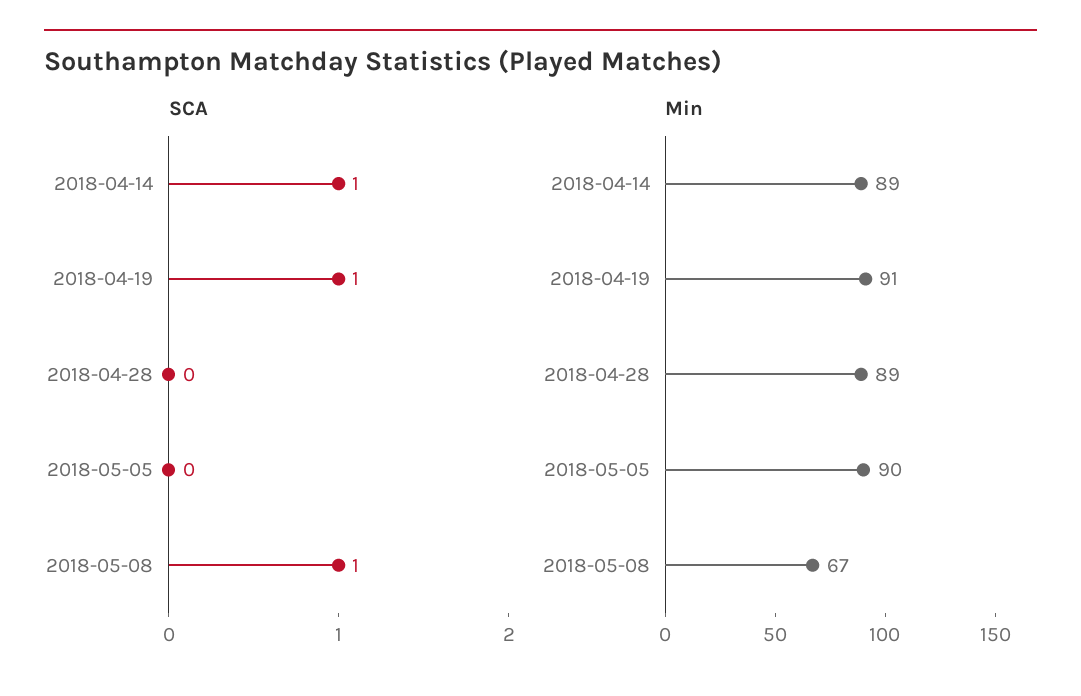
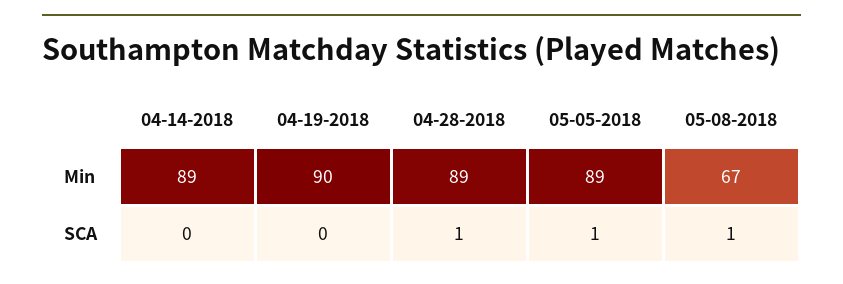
  {
    "SCA": {
-     "2018-04-14": 1,
+     "2018-04-14": 0,
-     "2018-04-19": 1,
+     "2018-04-19": 0,
-     "2018-04-28": 0,
+     "2018-04-28": 1,
-     "2018-05-05": 0,
+     "2018-05-05": 1,
      "2018-05-08": 1
    },
    "Min": {
      "2018-04-14": 89,
-     "2018-04-19": 91,
+     "2018-04-19": 90,
      "2018-04-28": 89,
-     "2018-05-05": 90,
+     "2018-05-05": 89,
      "2018-05-08": 67
    }
  }

